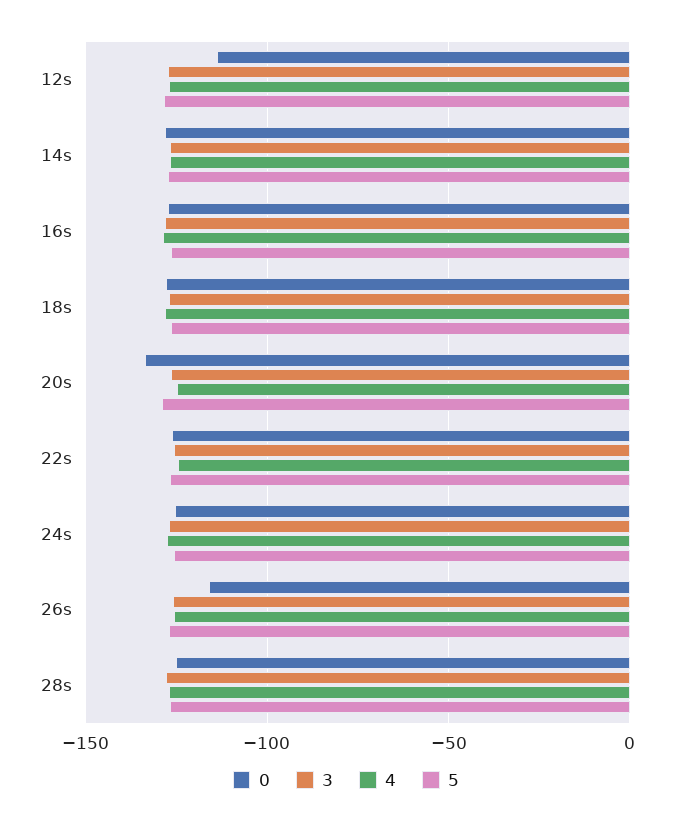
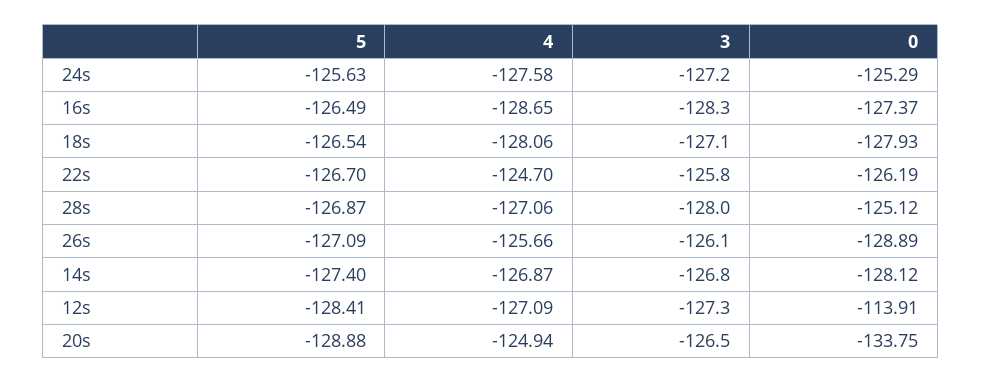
  {
    "0": {
      "12s": -113.91,
      "14s": -128.12,
      "16s": -127.37,
      "18s": -127.93,
      "20s": -133.75,
      "22s": -126.19,
      "24s": -125.29,
-     "26s": -115,
+     "26s": -128.89,
      "28s": -125.12
    },
    "3": {
      "12s": -127.3,
      "14s": -126.8,
      "16s": -128.3,
      "18s": -127.1,
      "20s": -126.5,
      "22s": -125.8,
      "24s": -127.2,
      "26s": -126.1,
      "28s": -128
    },
    "4": {
      "12s": -127.09,
      "14s": -126.87,
      "16s": -128.65,
      "18s": -128.06,
      "20s": -124.94,
      "22s": -124.7,
      "24s": -127.58,
      "26s": -125.66,
      "28s": -127.06
    },
    "5": {
      "12s": -128.41,
      "14s": -127.4,
      "16s": -126.49,
      "18s": -126.54,
      "20s": -128.88,
      "22s": -126.7,
      "24s": -125.63,
      "26s": -127.09,
      "28s": -126.87
    }
  }

